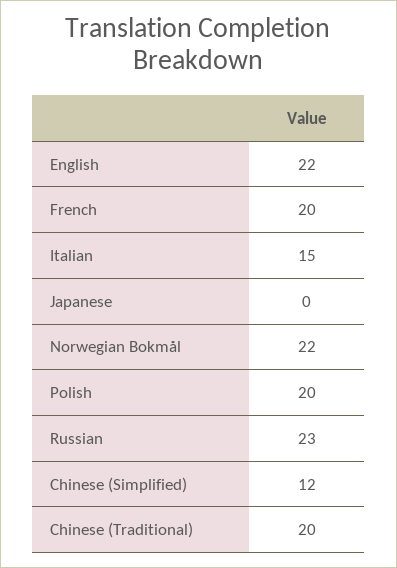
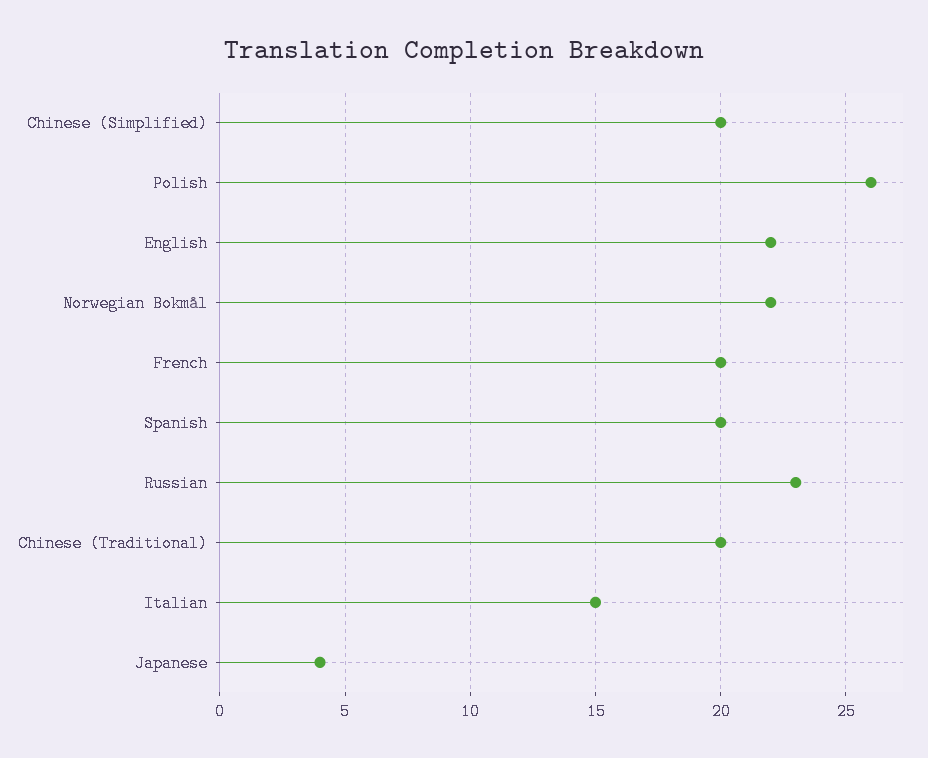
  {
    "English": 22,
    "French": 20,
    "Italian": 15,
-   "Japanese": 0,
+   "Japanese": 4,
    "Norwegian Bokmål": 22,
-   "Polish": 20,
+   "Polish": 26,
    "Russian": 23,
-   "Chinese (Simplified)": 12,
+   "Chinese (Simplified)": 20,
-   "Chinese (Traditional)": 20
+   "Chinese (Traditional)": 20,
+   "Spanish": 20
  }

